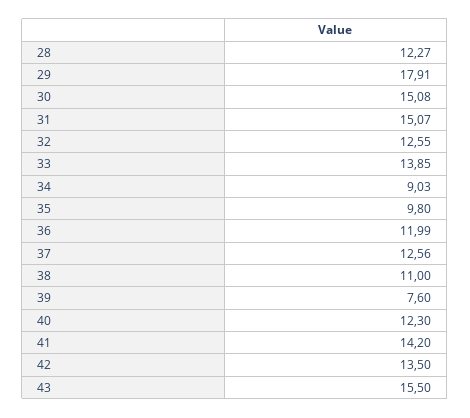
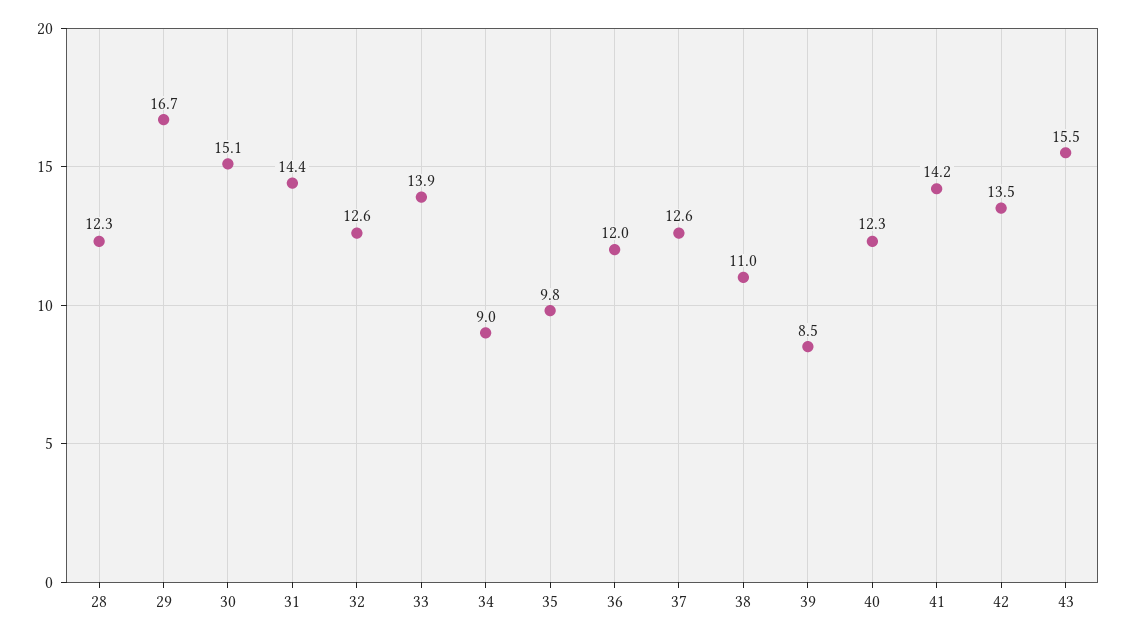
  {
    "28": 12.27,
-   "29": 17.91,
+   "29": 16.7,
    "30": 15.08,
-   "31": 15.07,
+   "31": 14.4,
    "32": 12.55,
    "33": 13.85,
    "34": 9.03,
    "35": 9.8,
    "36": 11.99,
    "37": 12.56,
    "38": 11,
-   "39": 7.6,
+   "39": 8.5,
    "40": 12.3,
    "41": 14.2,
    "42": 13.5,
    "43": 15.5
  }

